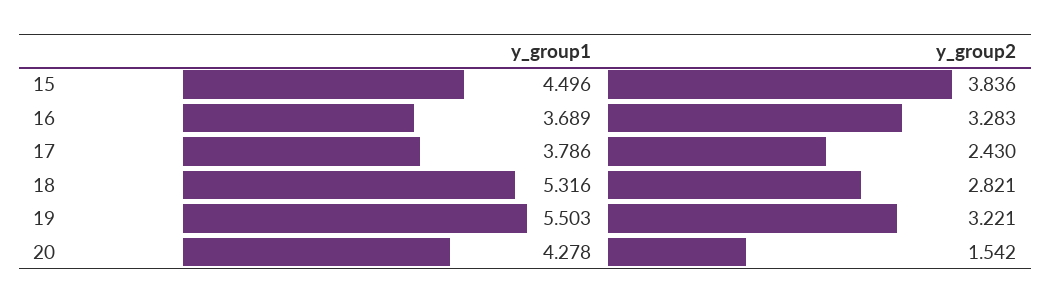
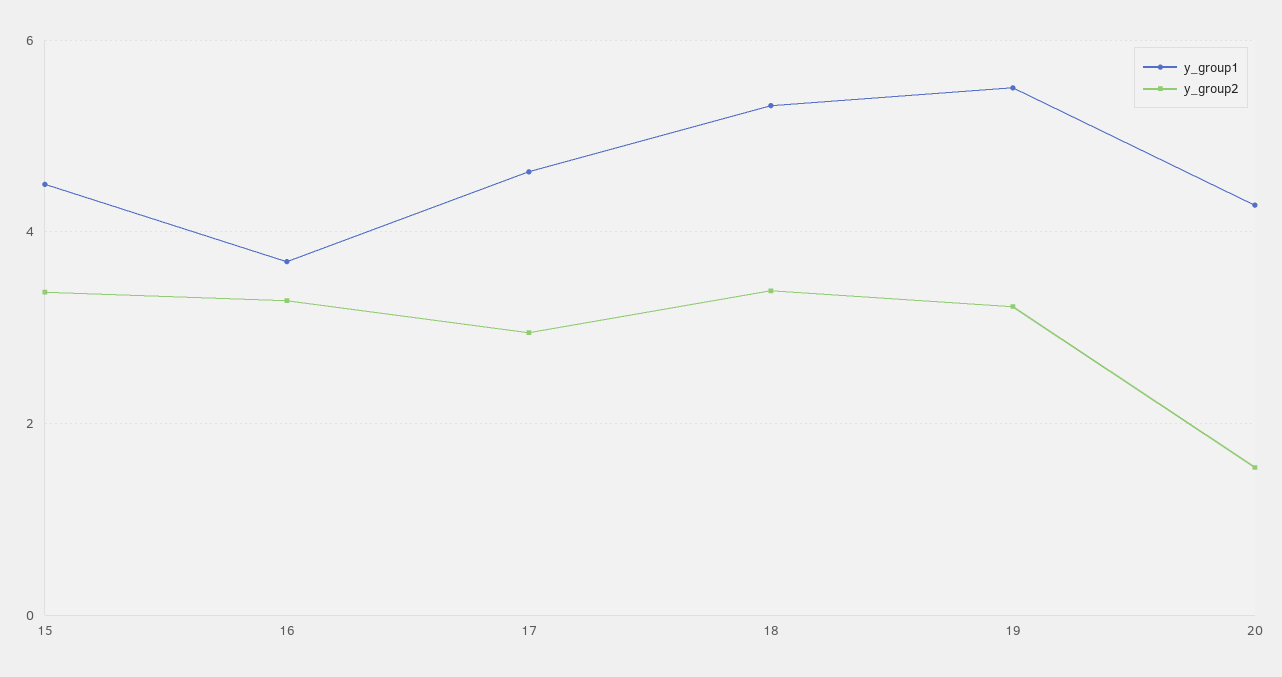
  {
    "y_group1": {
      "15": 4.496,
      "16": 3.689,
-     "17": 3.786,
+     "17": 4.6,
      "18": 5.316,
      "19": 5.503,
      "20": 4.278
    },
    "y_group2": {
-     "15": 3.836,
+     "15": 3.4,
      "16": 3.283,
-     "17": 2.43,
+     "17": 3,
-     "18": 2.821,
+     "18": 3.4,
      "19": 3.221,
      "20": 1.542
    }
  }

